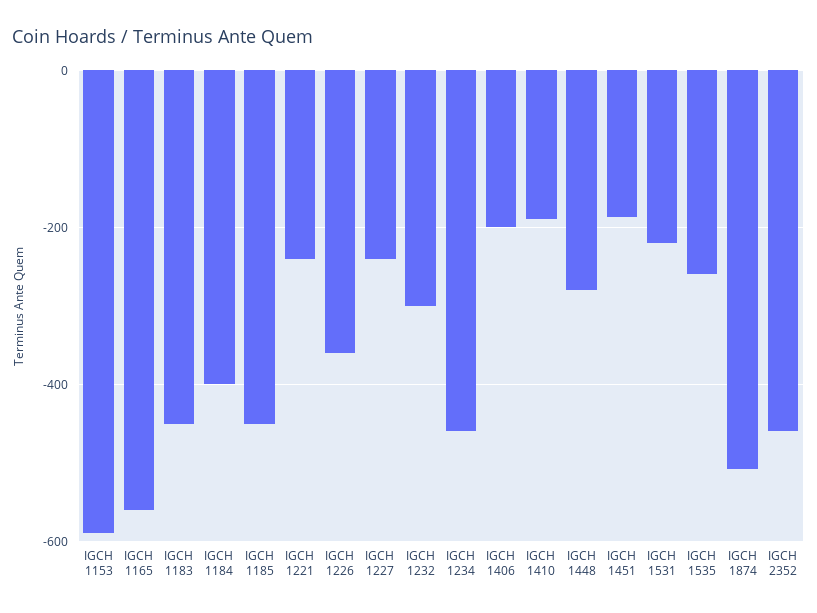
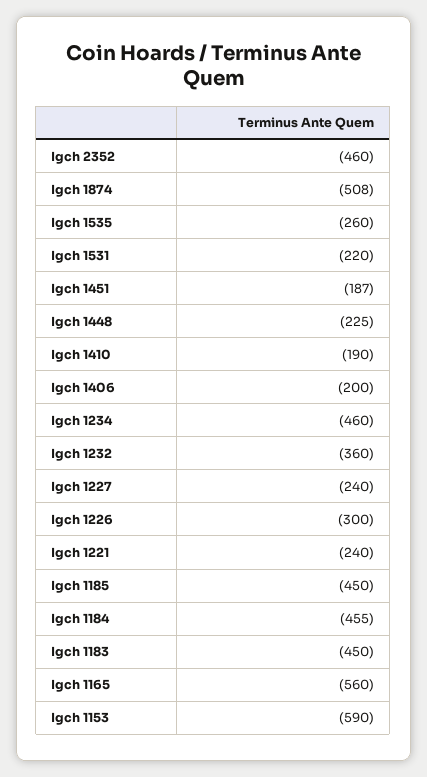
  {
    "IGCH 1153": -590,
    "IGCH 1165": -560,
    "IGCH 1183": -450,
-   "IGCH 1184": -400,
+   "IGCH 1184": -455,
    "IGCH 1185": -450,
    "IGCH 1221": -240,
-   "IGCH 1226": -360,
+   "IGCH 1226": -300,
    "IGCH 1227": -240,
-   "IGCH 1232": -300,
+   "IGCH 1232": -360,
    "IGCH 1234": -460,
    "IGCH 1406": -200,
    "IGCH 1410": -190,
-   "IGCH 1448": -280,
+   "IGCH 1448": -225,
    "IGCH 1451": -187,
    "IGCH 1531": -220,
    "IGCH 1535": -260,
    "IGCH 1874": -508,
    "IGCH 2352": -460
  }

